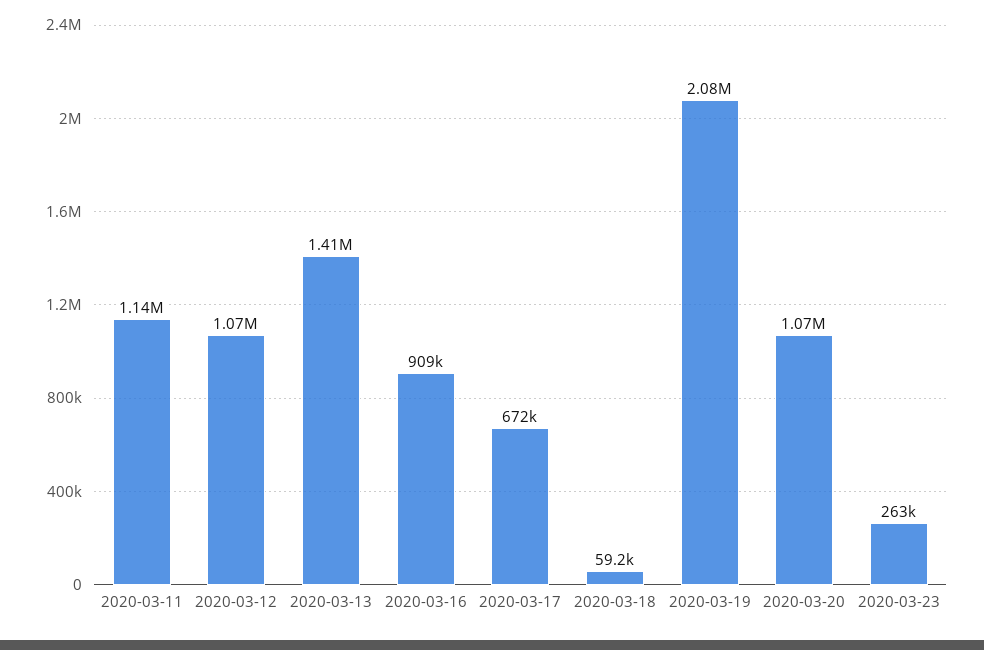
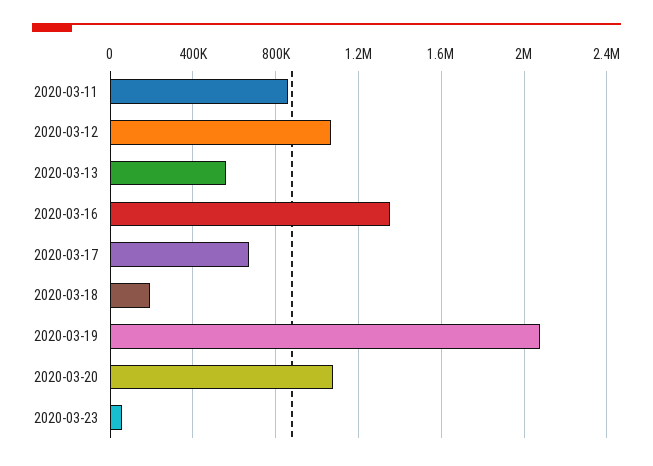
  {
-   "2020-03-11": 1140000,
+   "2020-03-11": 850000,
    "2020-03-12": 1070000,
-   "2020-03-13": 1410000,
+   "2020-03-13": 550000,
-   "2020-03-16": 909000,
+   "2020-03-16": 1350000,
    "2020-03-17": 672000,
-   "2020-03-18": 59200,
+   "2020-03-18": 200000,
    "2020-03-19": 2080000,
    "2020-03-20": 1070000,
-   "2020-03-23": 263000
+   "2020-03-23": 50000
  }

